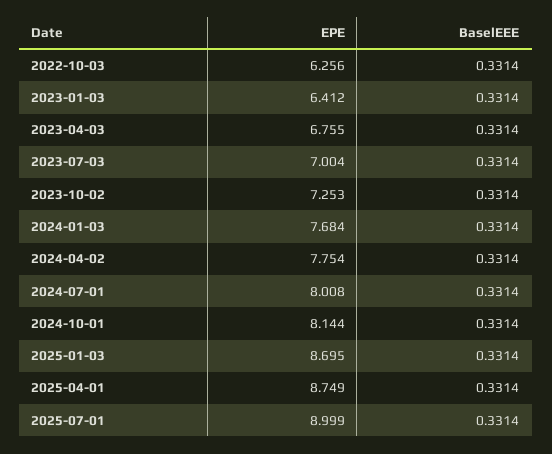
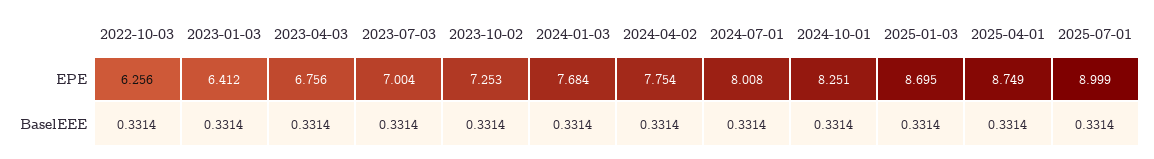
  {
    "EPE": {
      "2022-10-03": 6.256,
      "2023-01-03": 6.412,
-     "2023-04-03": 6.755,
+     "2023-04-03": 6.756,
      "2023-07-03": 7.004,
      "2023-10-02": 7.253,
      "2024-01-03": 7.684,
      "2024-04-02": 7.754,
      "2024-07-01": 8.008,
-     "2024-10-01": 8.144,
+     "2024-10-01": 8.251,
      "2025-01-03": 8.695,
      "2025-04-01": 8.749,
      "2025-07-01": 8.999
    },
    "BaselEEE": {
      "2022-10-03": 0.3314,
      "2023-01-03": 0.3314,
      "2023-04-03": 0.3314,
      "2023-07-03": 0.3314,
      "2023-10-02": 0.3314,
      "2024-01-03": 0.3314,
      "2024-04-02": 0.3314,
      "2024-07-01": 0.3314,
      "2024-10-01": 0.3314,
      "2025-01-03": 0.3314,
      "2025-04-01": 0.3314,
      "2025-07-01": 0.3314
    }
  }

